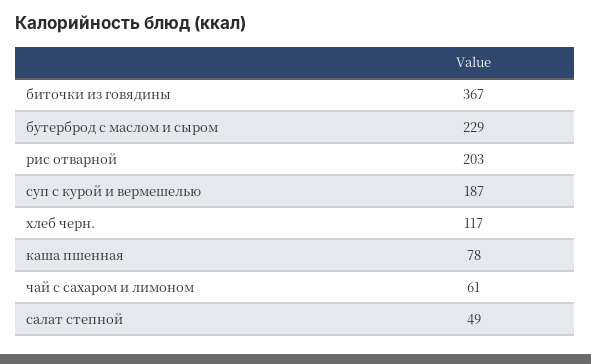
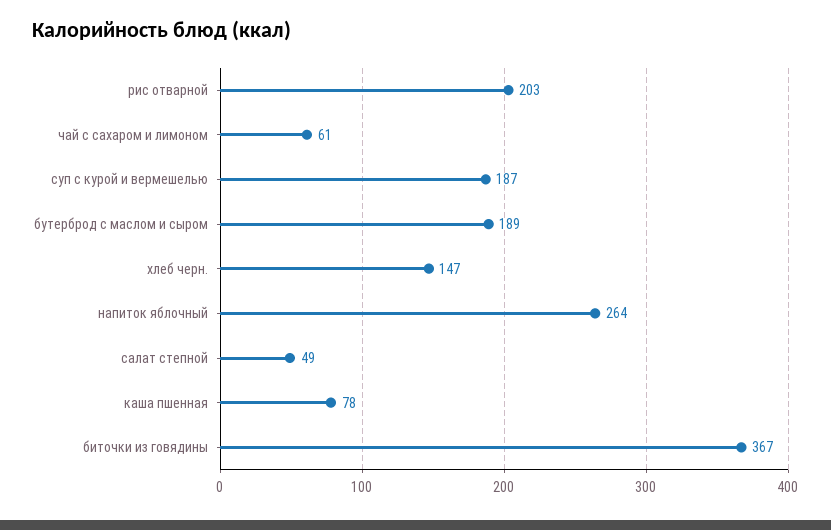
  {
    "биточки из говядины": 367,
-   "бутерброд с маслом и сыром": 229,
+   "бутерброд с маслом и сыром": 189,
    "рис отварной": 203,
    "суп с курой и вермешелью": 187,
-   "хлеб черн.": 117,
+   "хлеб черн.": 147,
    "каша пшенная": 78,
    "чай с сахаром и лимоном": 61,
-   "салат степной": 49
+   "салат степной": 49,
+   "напиток яблочный": 264
  }

